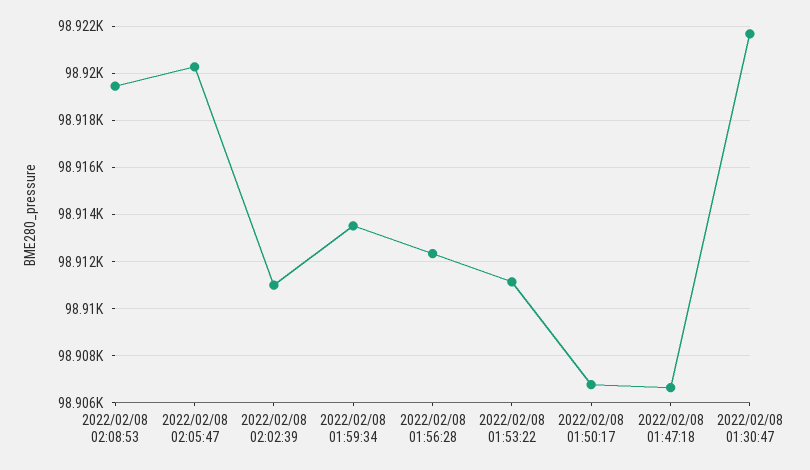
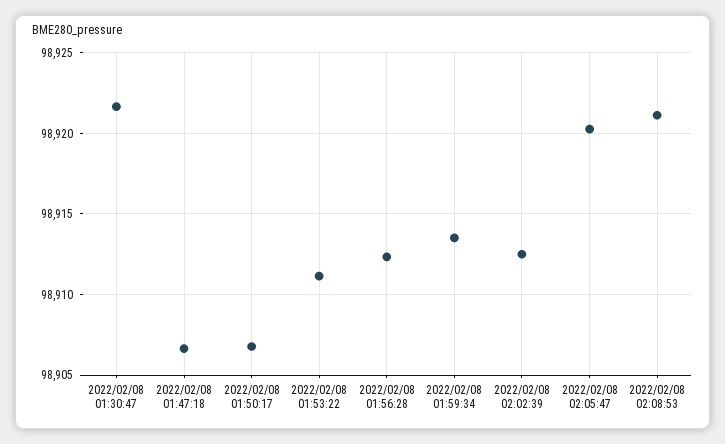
  {
-   "2022/02/08 02:08:53": 98919.5,
+   "2022/02/08 02:08:53": 98921,
    "2022/02/08 02:05:47": 98920.5,
-   "2022/02/08 02:02:39": 98911,
+   "2022/02/08 02:02:39": 98912.5,
    "2022/02/08 01:59:34": 98913.5,
    "2022/02/08 01:56:28": 98912.5,
    "2022/02/08 01:53:22": 98911,
    "2022/02/08 01:50:17": 98907,
    "2022/02/08 01:47:18": 98906.5,
    "2022/02/08 01:30:47": 98921.5
  }

